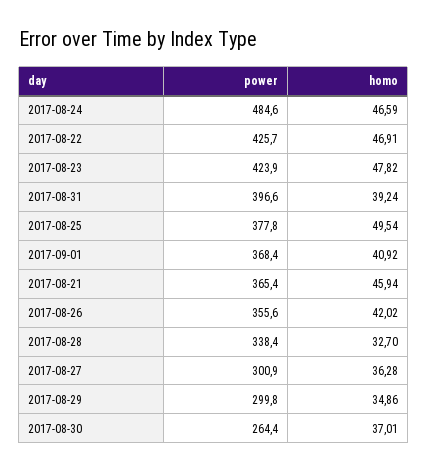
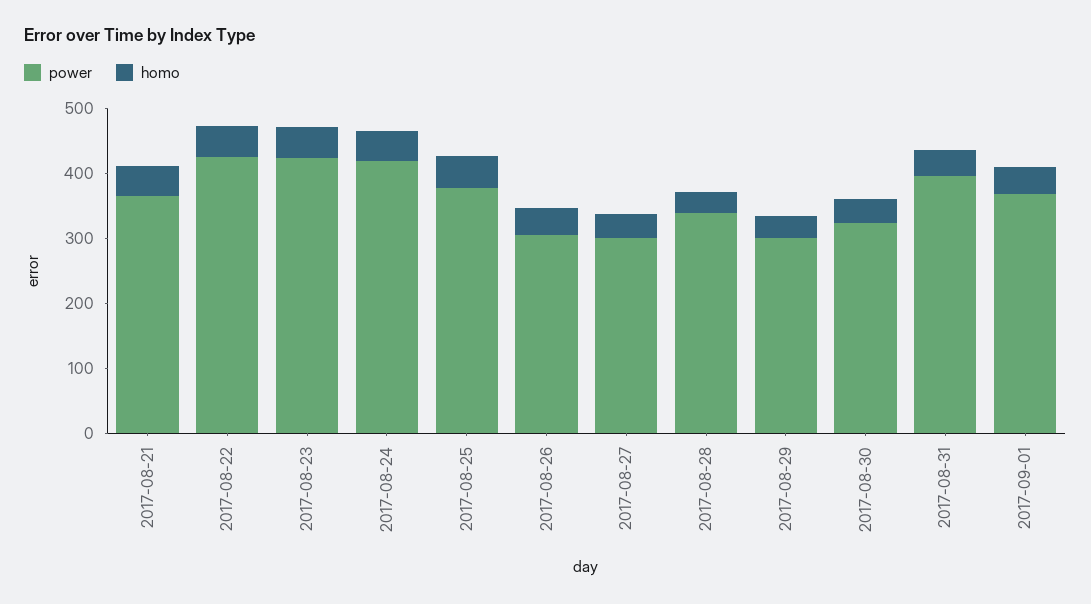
  {
    "power": {
-     "2017-08-24": 484.6,
+     "2017-08-24": 420,
      "2017-08-22": 425.7,
      "2017-08-23": 423.9,
      "2017-08-31": 396.6,
      "2017-08-25": 377.8,
      "2017-09-01": 368.4,
      "2017-08-21": 365.4,
-     "2017-08-26": 355.6,
+     "2017-08-26": 300,
      "2017-08-28": 338.4,
      "2017-08-27": 300.9,
      "2017-08-29": 299.8,
-     "2017-08-30": 264.4
+     "2017-08-30": 320
    },
    "homo": {
      "2017-08-24": 46.59,
      "2017-08-22": 46.91,
      "2017-08-23": 47.82,
      "2017-08-31": 39.24,
      "2017-08-25": 49.54,
      "2017-09-01": 40.92,
      "2017-08-21": 45.94,
      "2017-08-26": 42.02,
      "2017-08-28": 32.7,
      "2017-08-27": 36.28,
      "2017-08-29": 34.86,
      "2017-08-30": 37.01
    }
  }

